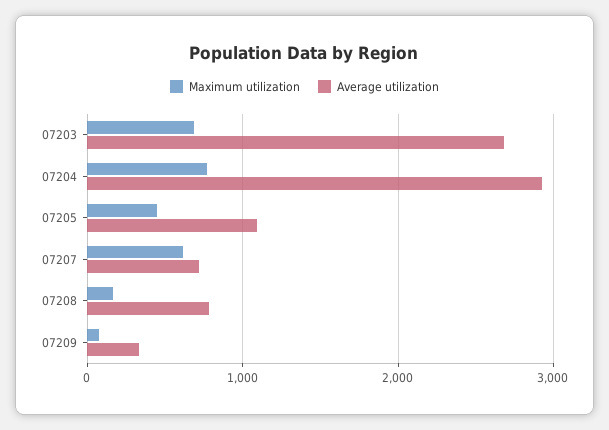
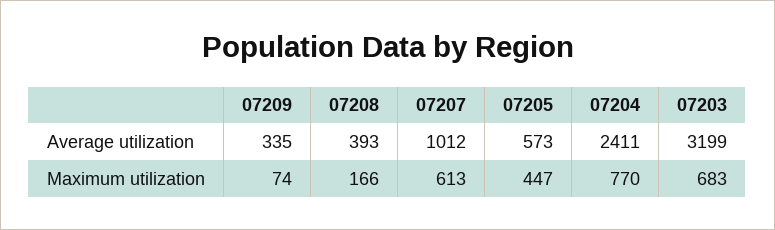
  {
    "Maximum utilization": {
      "07203": 683,
      "07204": 770,
      "07205": 447,
      "07207": 613,
      "07208": 166,
      "07209": 74
    },
    "Average utilization": {
-     "07203": 2700,
+     "07203": 3199,
-     "07204": 2900,
+     "07204": 2411,
-     "07205": 1100,
+     "07205": 573,
-     "07207": 700,
+     "07207": 1012,
-     "07208": 800,
+     "07208": 393,
      "07209": 335
    }
  }

